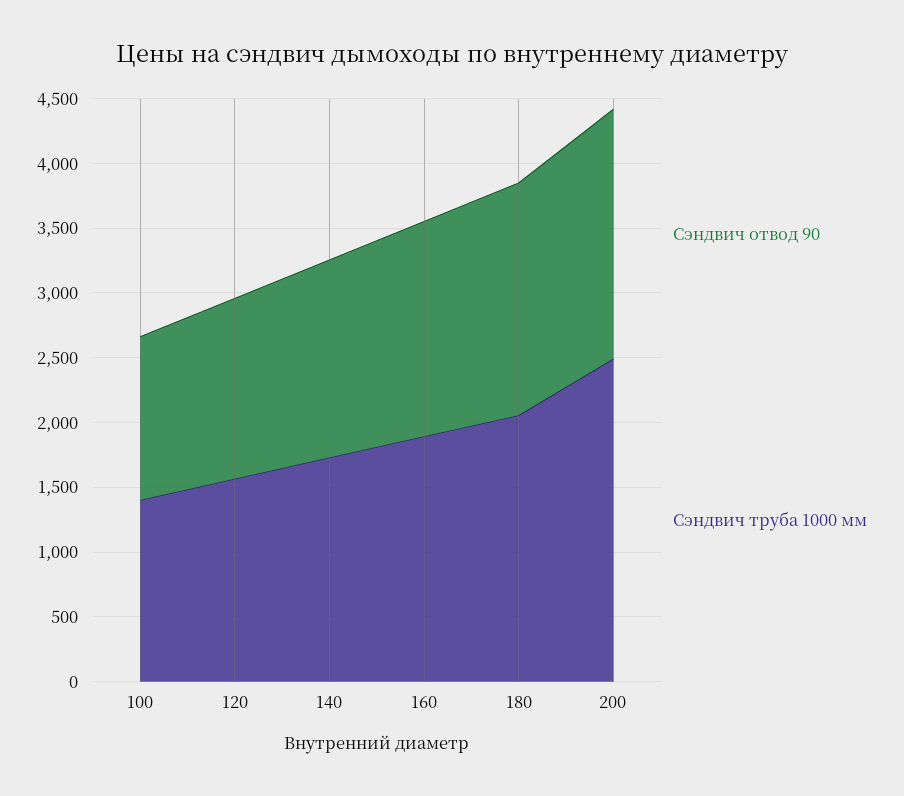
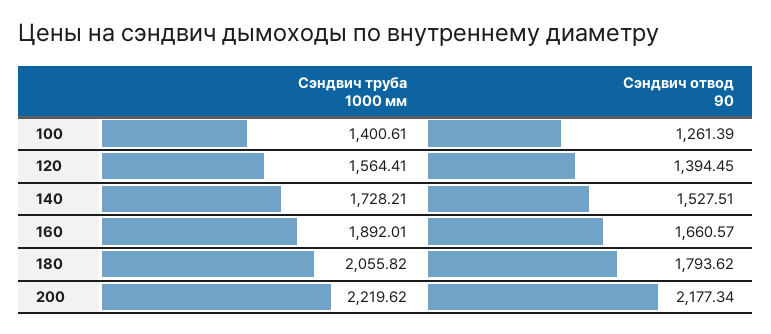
  {
    "Сэндвич отвод 90": {
      "100": 1261.39,
      "120": 1394.45,
      "140": 1527.51,
      "160": 1660.57,
      "180": 1793.62,
-     "200": 1900
+     "200": 2177.34
    },
    "Сэндвич труба 1000 мм": {
      "100": 1400.61,
      "120": 1564.41,
      "140": 1728.21,
      "160": 1892.01,
      "180": 2055.82,
-     "200": 2500
+     "200": 2219.62
    }
  }

